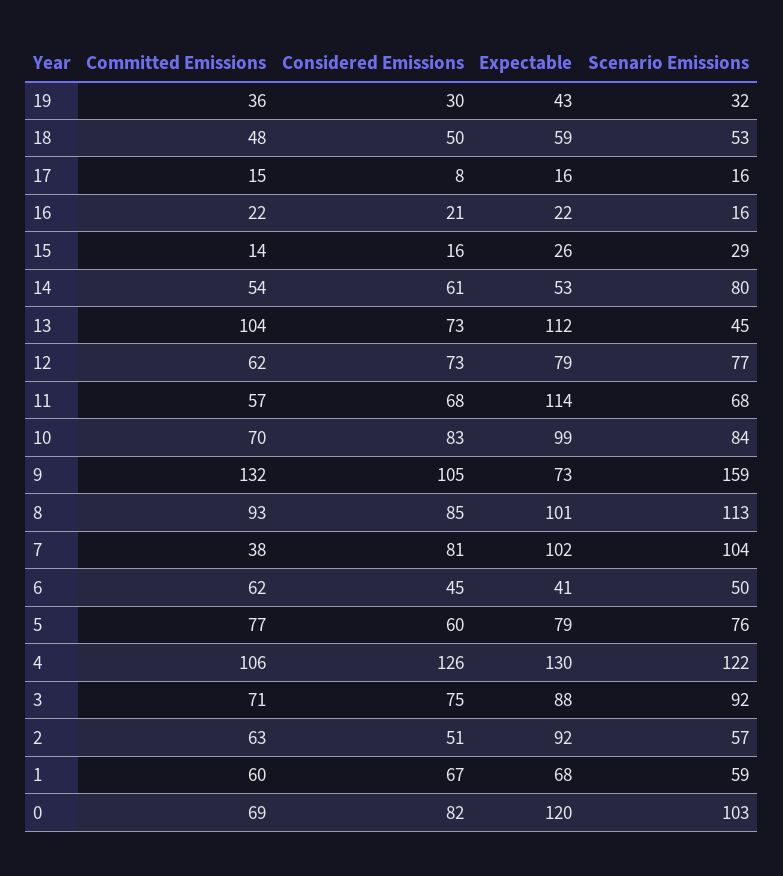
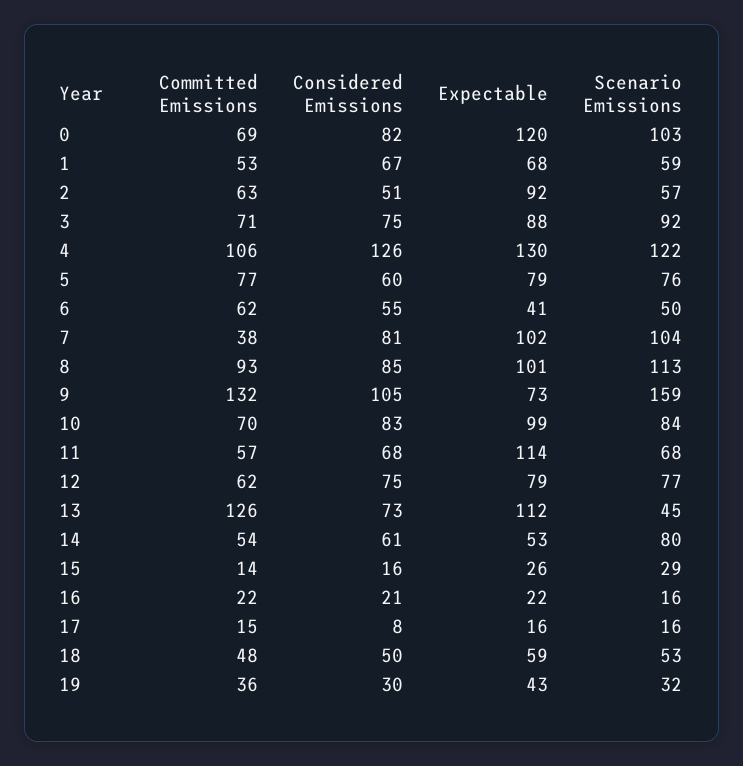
  {
    "Committed Emissions": {
      "19": 36,
      "18": 48,
      "17": 15,
      "16": 22,
      "15": 14,
      "14": 54,
-     "13": 104,
+     "13": 126,
      "12": 62,
      "11": 57,
      "10": 70,
      "9": 132,
      "8": 93,
      "7": 38,
      "6": 62,
      "5": 77,
      "4": 106,
      "3": 71,
      "2": 63,
-     "1": 60,
+     "1": 53,
      "0": 69
    },
    "Considered Emissions": {
      "19": 30,
      "18": 50,
      "17": 8,
      "16": 21,
      "15": 16,
      "14": 61,
      "13": 73,
-     "12": 73,
+     "12": 75,
      "11": 68,
      "10": 83,
      "9": 105,
      "8": 85,
      "7": 81,
-     "6": 45,
+     "6": 55,
      "5": 60,
      "4": 126,
      "3": 75,
      "2": 51,
      "1": 67,
      "0": 82
    },
    "Expectable": {
      "19": 43,
      "18": 59,
      "17": 16,
      "16": 22,
      "15": 26,
      "14": 53,
      "13": 112,
      "12": 79,
      "11": 114,
      "10": 99,
      "9": 73,
      "8": 101,
      "7": 102,
      "6": 41,
      "5": 79,
      "4": 130,
      "3": 88,
      "2": 92,
      "1": 68,
      "0": 120
    },
    "Scenario Emissions": {
      "19": 32,
      "18": 53,
      "17": 16,
      "16": 16,
      "15": 29,
      "14": 80,
      "13": 45,
      "12": 77,
      "11": 68,
      "10": 84,
      "9": 159,
      "8": 113,
      "7": 104,
      "6": 50,
      "5": 76,
      "4": 122,
      "3": 92,
      "2": 57,
      "1": 59,
      "0": 103
    }
  }

